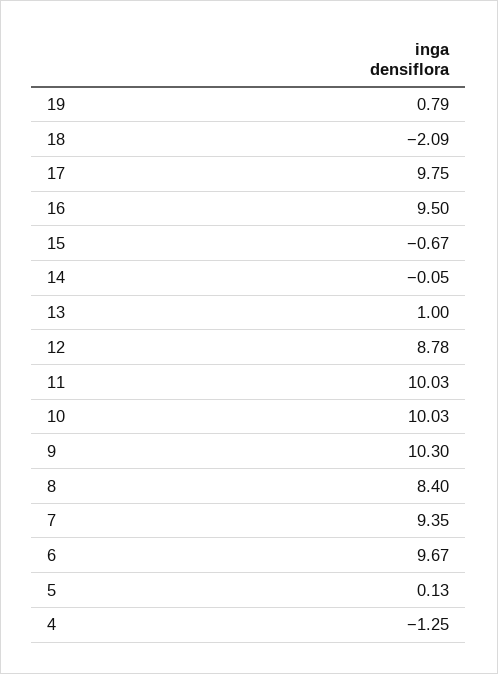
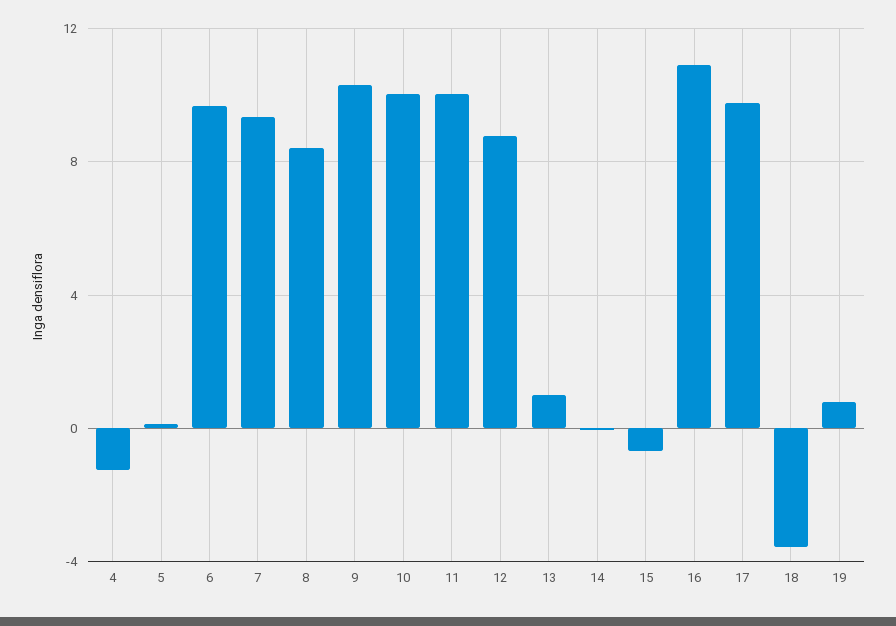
  {
    "19": 0.79,
-   "18": -2.09,
+   "18": -3.5,
    "17": 9.75,
-   "16": 9.5,
+   "16": 11,
    "15": -0.67,
    "14": -0.05,
    "13": 1,
    "12": 8.78,
    "11": 10.03,
    "10": 10.03,
    "9": 10.3,
    "8": 8.4,
    "7": 9.35,
    "6": 9.67,
    "5": 0.13,
    "4": -1.25
  }

